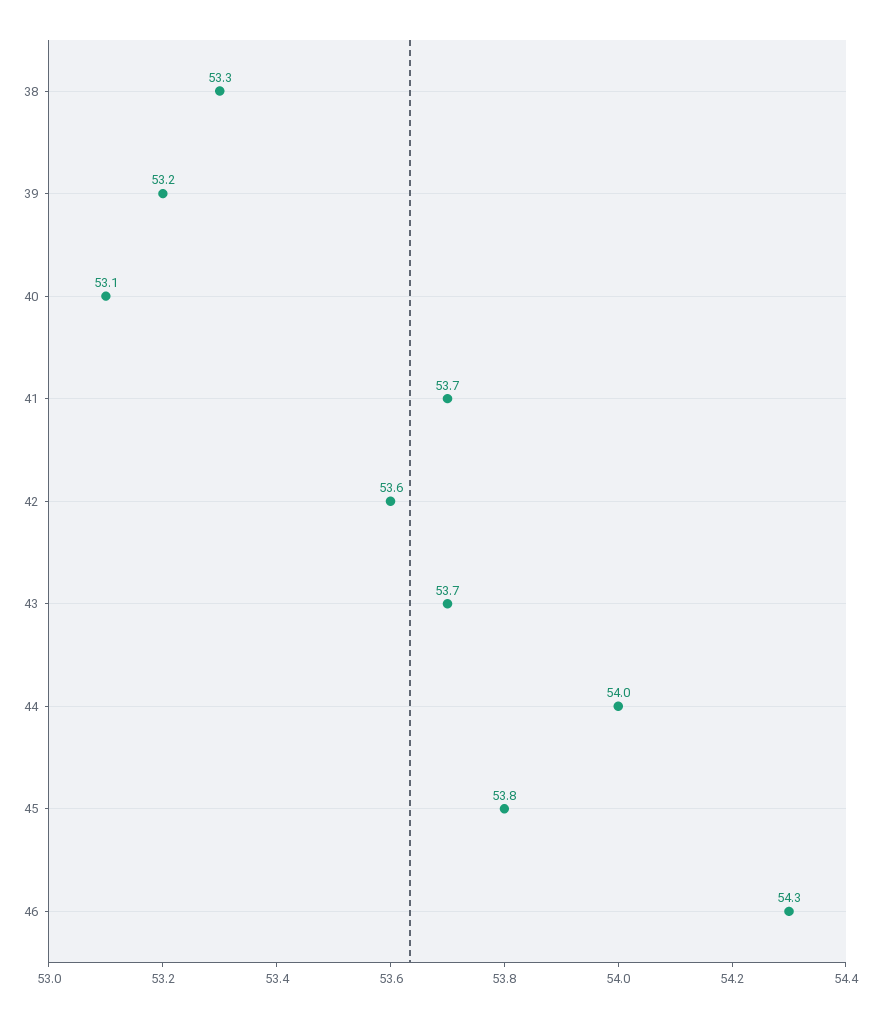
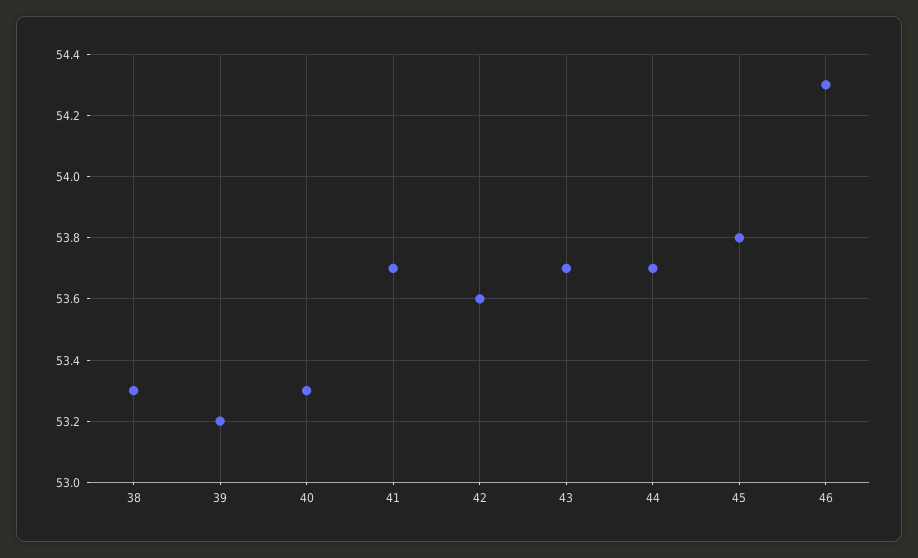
  {
    "38": 53.3,
    "39": 53.2,
-   "40": 53.1,
+   "40": 53.3,
    "41": 53.7,
    "42": 53.6,
    "43": 53.7,
-   "44": 54,
+   "44": 53.7,
    "45": 53.8,
    "46": 54.3
  }

